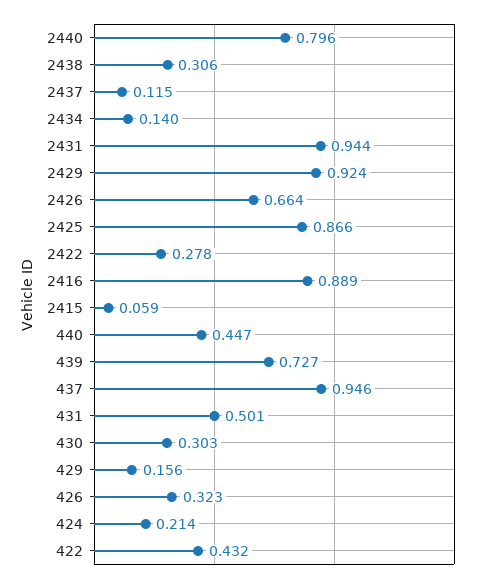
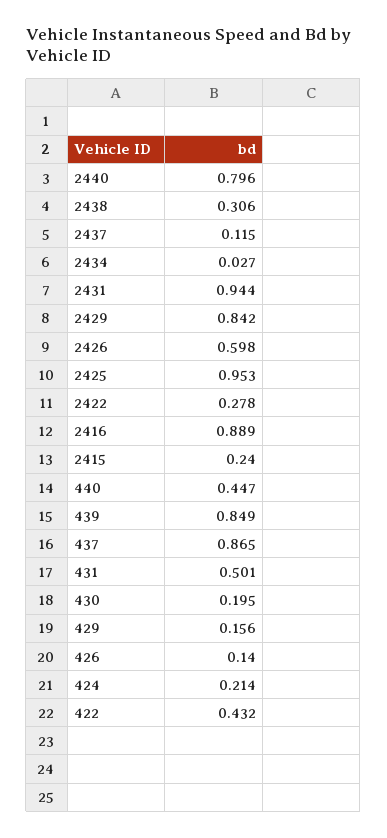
  {
    "2440": 0.796,
    "2438": 0.306,
    "2437": 0.115,
-   "2434": 0.14,
+   "2434": 0.027,
    "2431": 0.944,
-   "2429": 0.924,
+   "2429": 0.842,
-   "2426": 0.664,
+   "2426": 0.598,
-   "2425": 0.866,
+   "2425": 0.953,
    "2422": 0.278,
    "2416": 0.889,
-   "2415": 0.059,
+   "2415": 0.24,
    "440": 0.447,
-   "439": 0.727,
+   "439": 0.849,
-   "437": 0.946,
+   "437": 0.865,
    "431": 0.501,
-   "430": 0.303,
+   "430": 0.195,
    "429": 0.156,
-   "426": 0.323,
+   "426": 0.14,
    "424": 0.214,
    "422": 0.432
  }

